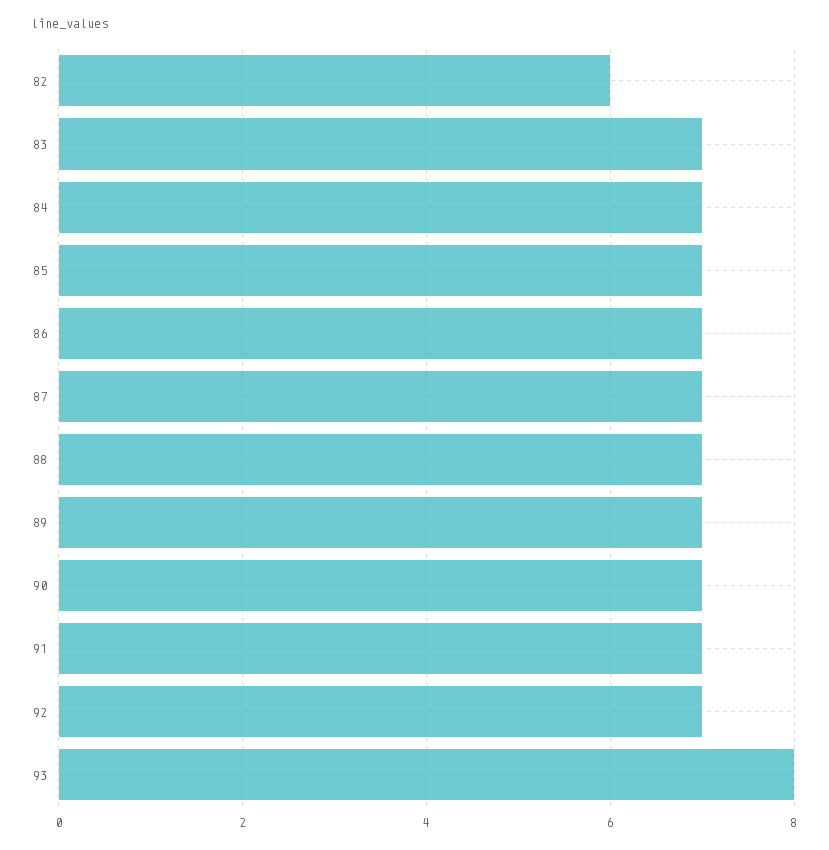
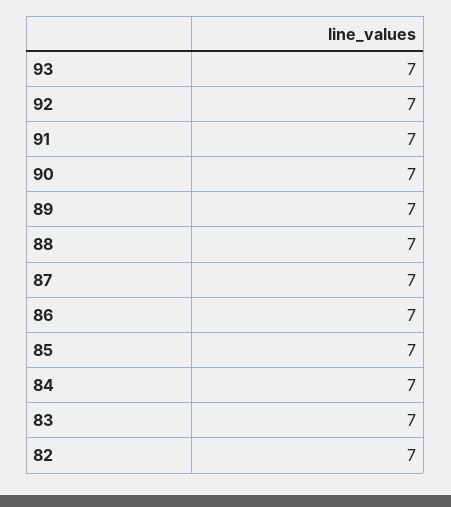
  {
-   "82": 6,
+   "82": 7,
    "83": 7,
    "84": 7,
    "85": 7,
    "86": 7,
    "87": 7,
    "88": 7,
    "89": 7,
    "90": 7,
    "91": 7,
    "92": 7,
-   "93": 8
+   "93": 7
  }

